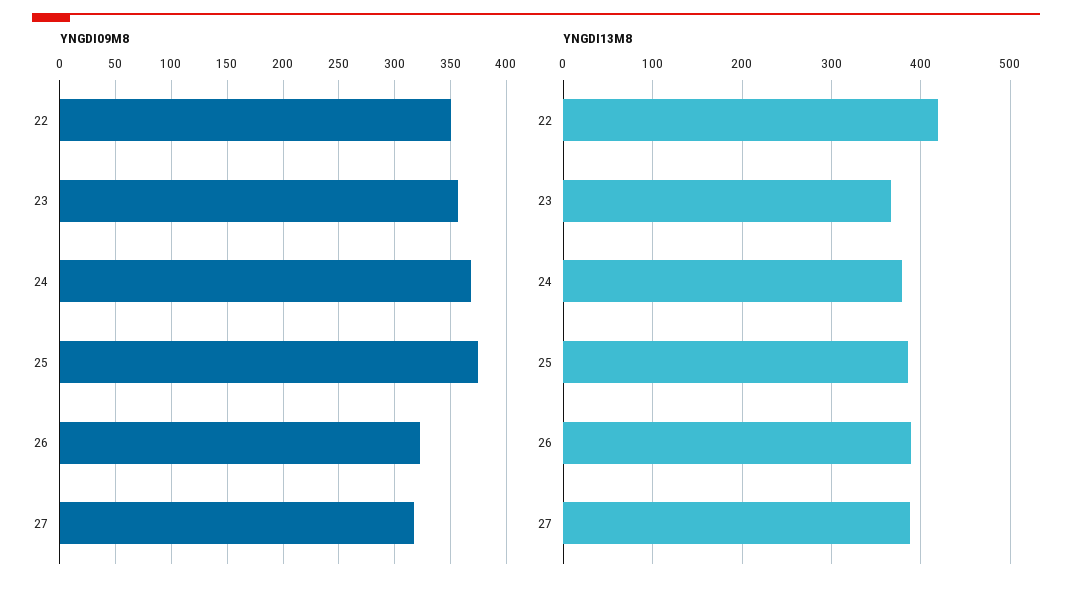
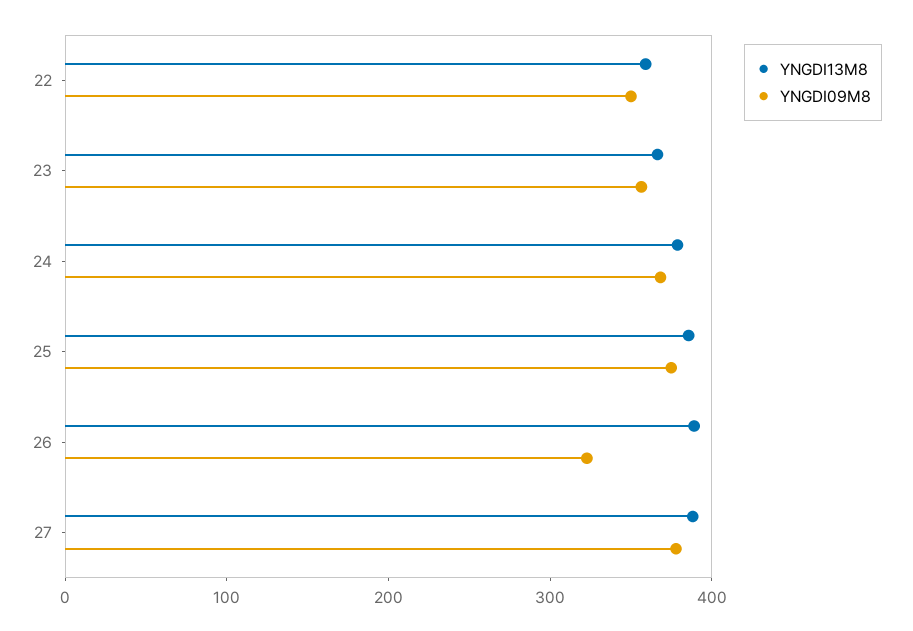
  {
    "YNGDI09M8": {
      "22": 350,
      "23": 360,
      "24": 370,
      "25": 370,
      "26": 320,
-     "27": 320
+     "27": 380
    },
    "YNGDI13M8": {
-     "22": 420,
+     "22": 360,
      "23": 370,
      "24": 380,
      "25": 390,
      "26": 390,
      "27": 390
    }
  }

